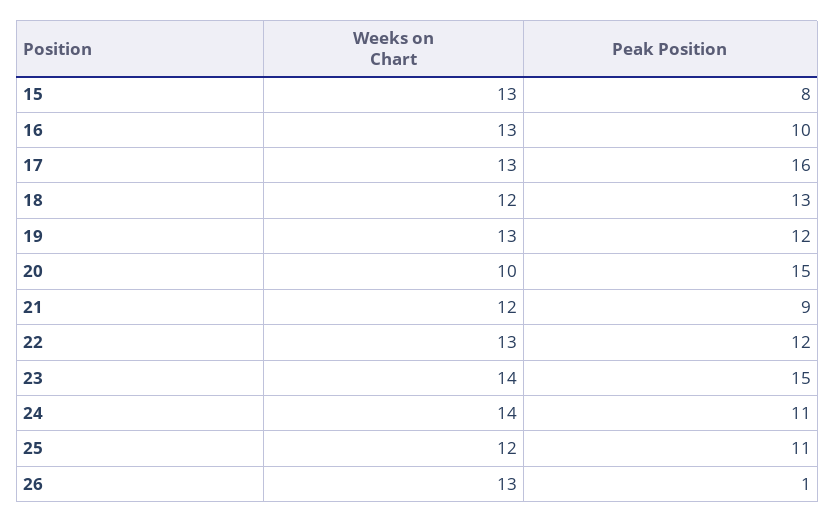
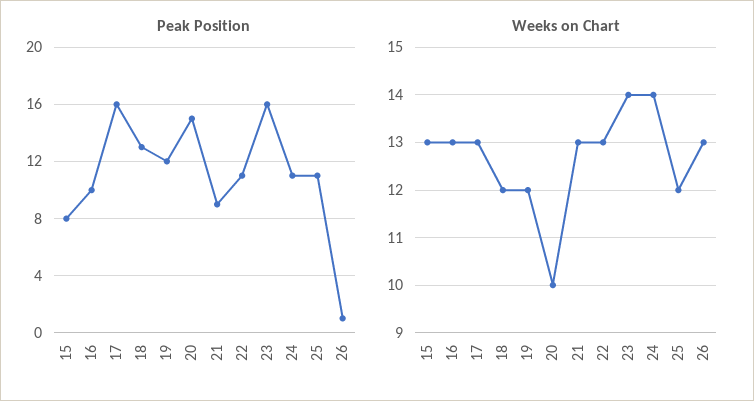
  {
    "Weeks on Chart": {
      "15": 13,
      "16": 13,
      "17": 13,
      "18": 12,
-     "19": 13,
+     "19": 12,
      "20": 10,
-     "21": 12,
+     "21": 13,
      "22": 13,
      "23": 14,
      "24": 14,
      "25": 12,
      "26": 13
    },
    "Peak Position": {
      "15": 8,
      "16": 10,
      "17": 16,
      "18": 13,
      "19": 12,
      "20": 15,
      "21": 9,
-     "22": 12,
+     "22": 11,
-     "23": 15,
+     "23": 16,
      "24": 11,
      "25": 11,
      "26": 1
    }
  }

